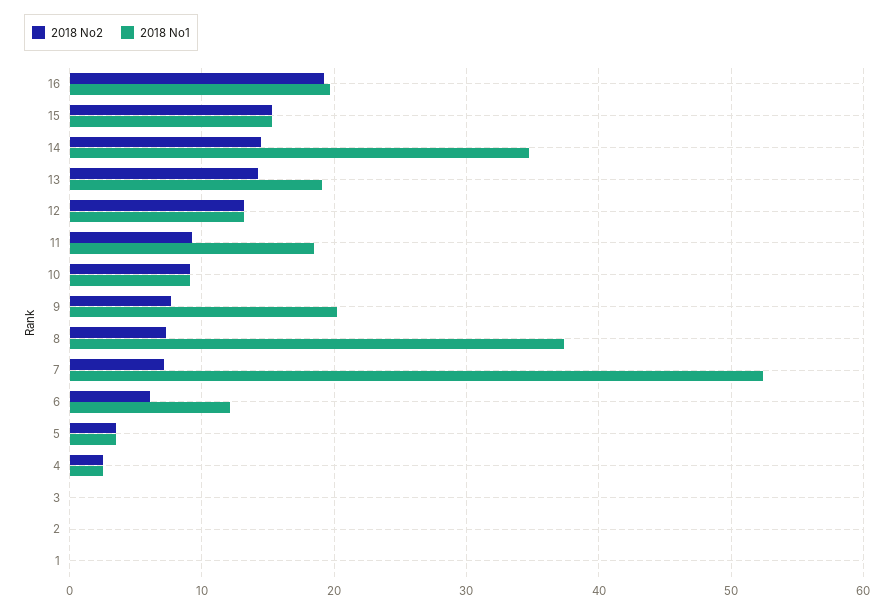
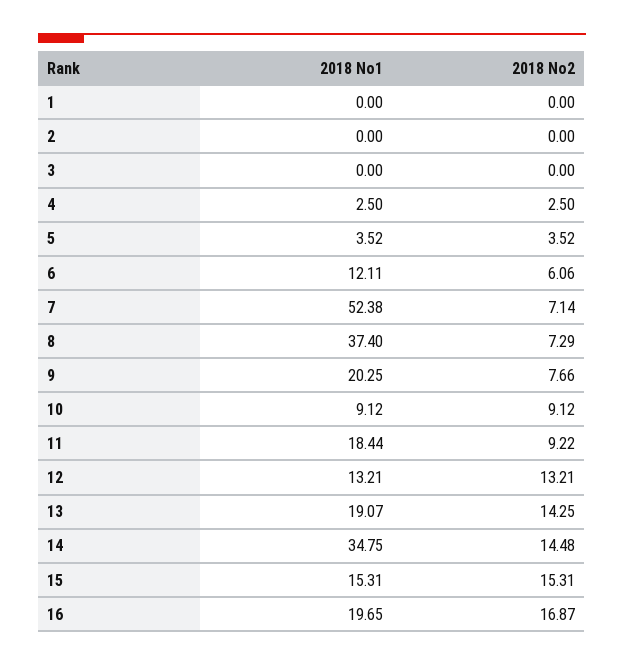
  {
    "2018 No2": {
-     "16": 19,
+     "16": 16.87,
      "15": 15.31,
      "14": 14.48,
      "13": 14.25,
      "12": 13.21,
      "11": 9.22,
      "10": 9.12,
      "9": 7.66,
      "8": 7.29,
      "7": 7.14,
      "6": 6.06,
      "5": 3.52,
      "4": 2.5,
      "3": 0,
      "2": 0,
      "1": 0
    },
    "2018 No1": {
      "16": 19.65,
      "15": 15.31,
      "14": 34.75,
      "13": 19.07,
      "12": 13.21,
      "11": 18.44,
      "10": 9.12,
      "9": 20.25,
      "8": 37.4,
      "7": 52.38,
      "6": 12.11,
      "5": 3.52,
      "4": 2.5,
      "3": 0,
      "2": 0,
      "1": 0
    }
  }

